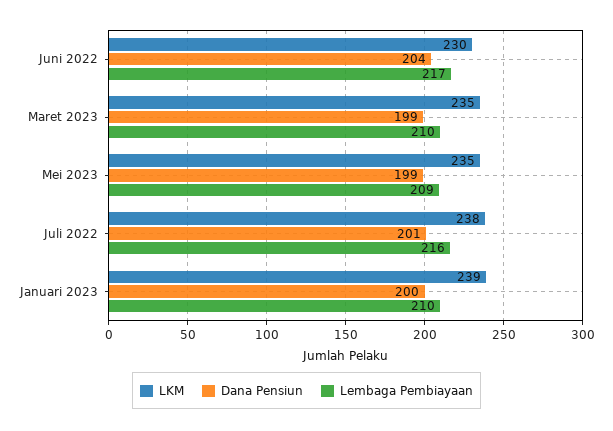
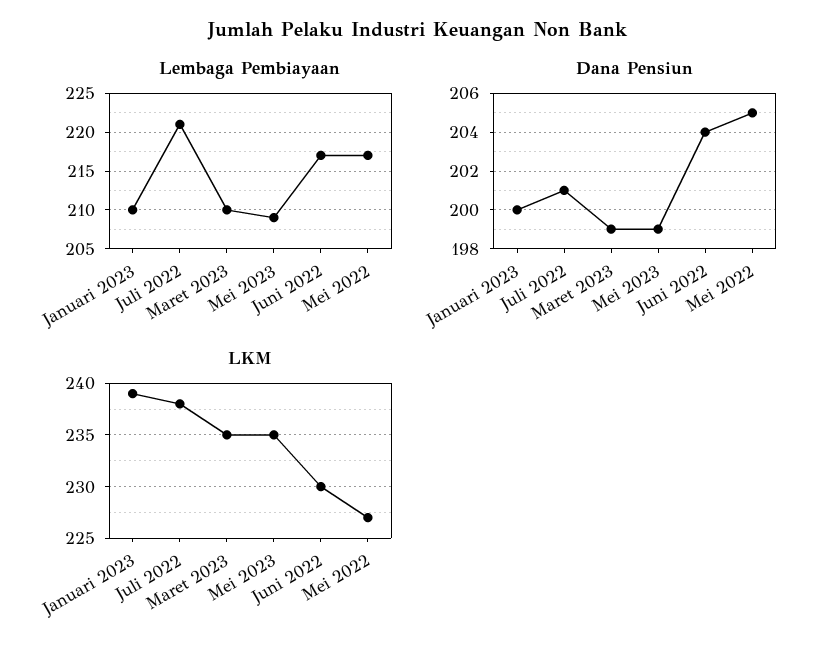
  {
    "LKM": {
      "Juni 2022": 230,
      "Maret 2023": 235,
      "Mei 2023": 235,
      "Juli 2022": 238,
-     "Januari 2023": 239
+     "Januari 2023": 239,
+     "Mei 2022": 227
    },
    "Dana Pensiun": {
      "Juni 2022": 204,
      "Maret 2023": 199,
      "Mei 2023": 199,
      "Juli 2022": 201,
-     "Januari 2023": 200
+     "Januari 2023": 200,
+     "Mei 2022": 205
    },
    "Lembaga Pembiayaan": {
      "Juni 2022": 217,
      "Maret 2023": 210,
      "Mei 2023": 209,
-     "Juli 2022": 216,
+     "Juli 2022": 221,
-     "Januari 2023": 210
+     "Januari 2023": 210,
+     "Mei 2022": 217
    }
  }

